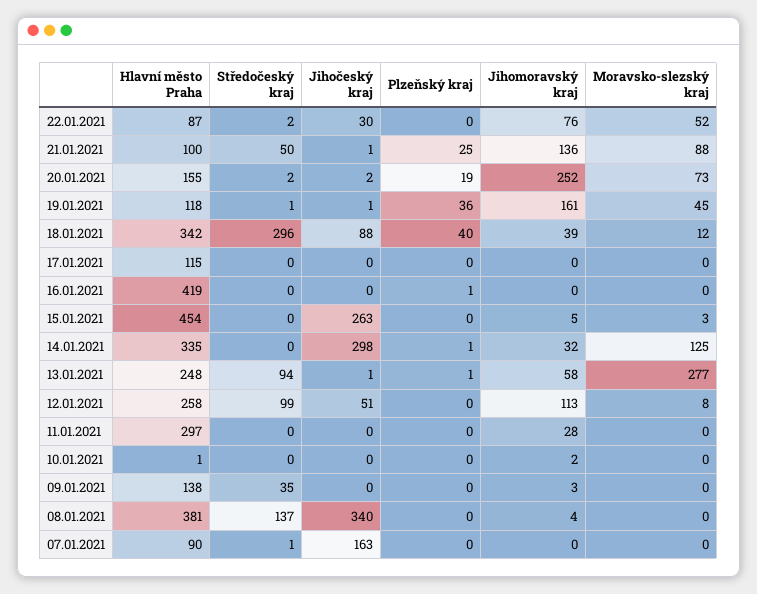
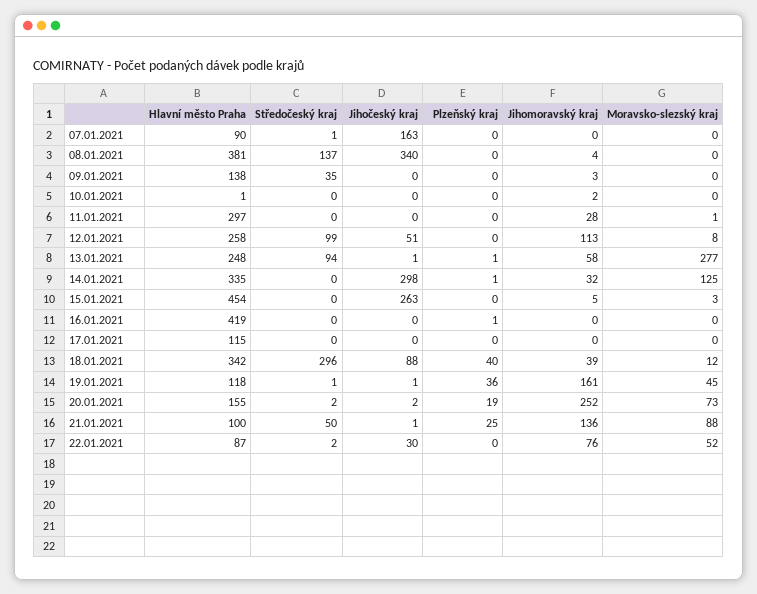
  {
    "Hlavní město Praha": {
      "22.01.2021": 87,
      "21.01.2021": 100,
      "20.01.2021": 155,
      "19.01.2021": 118,
      "18.01.2021": 342,
      "17.01.2021": 115,
      "16.01.2021": 419,
      "15.01.2021": 454,
      "14.01.2021": 335,
      "13.01.2021": 248,
      "12.01.2021": 258,
      "11.01.2021": 297,
      "10.01.2021": 1,
      "09.01.2021": 138,
      "08.01.2021": 381,
      "07.01.2021": 90
    },
    "Středočeský kraj": {
      "22.01.2021": 2,
      "21.01.2021": 50,
      "20.01.2021": 2,
      "19.01.2021": 1,
      "18.01.2021": 296,
      "17.01.2021": 0,
      "16.01.2021": 0,
      "15.01.2021": 0,
      "14.01.2021": 0,
      "13.01.2021": 94,
      "12.01.2021": 99,
      "11.01.2021": 0,
      "10.01.2021": 0,
      "09.01.2021": 35,
      "08.01.2021": 137,
      "07.01.2021": 1
    },
    "Jihočeský kraj": {
      "22.01.2021": 30,
      "21.01.2021": 1,
      "20.01.2021": 2,
      "19.01.2021": 1,
      "18.01.2021": 88,
      "17.01.2021": 0,
      "16.01.2021": 0,
      "15.01.2021": 263,
      "14.01.2021": 298,
      "13.01.2021": 1,
      "12.01.2021": 51,
      "11.01.2021": 0,
      "10.01.2021": 0,
      "09.01.2021": 0,
      "08.01.2021": 340,
      "07.01.2021": 163
    },
    "Plzeňský kraj": {
      "22.01.2021": 0,
      "21.01.2021": 25,
      "20.01.2021": 19,
      "19.01.2021": 36,
      "18.01.2021": 40,
      "17.01.2021": 0,
      "16.01.2021": 1,
      "15.01.2021": 0,
      "14.01.2021": 1,
      "13.01.2021": 1,
      "12.01.2021": 0,
      "11.01.2021": 0,
      "10.01.2021": 0,
      "09.01.2021": 0,
      "08.01.2021": 0,
      "07.01.2021": 0
    },
    "Jihomoravský kraj": {
      "22.01.2021": 76,
      "21.01.2021": 136,
      "20.01.2021": 252,
      "19.01.2021": 161,
      "18.01.2021": 39,
      "17.01.2021": 0,
      "16.01.2021": 0,
      "15.01.2021": 5,
      "14.01.2021": 32,
      "13.01.2021": 58,
      "12.01.2021": 113,
      "11.01.2021": 28,
      "10.01.2021": 2,
      "09.01.2021": 3,
      "08.01.2021": 4,
      "07.01.2021": 0
    },
    "Moravsko-slezský kraj": {
      "22.01.2021": 52,
      "21.01.2021": 88,
      "20.01.2021": 73,
      "19.01.2021": 45,
      "18.01.2021": 12,
      "17.01.2021": 0,
      "16.01.2021": 0,
      "15.01.2021": 3,
      "14.01.2021": 125,
      "13.01.2021": 277,
      "12.01.2021": 8,
-     "11.01.2021": 0,
+     "11.01.2021": 1,
      "10.01.2021": 0,
      "09.01.2021": 0,
      "08.01.2021": 0,
      "07.01.2021": 0
    }
  }

